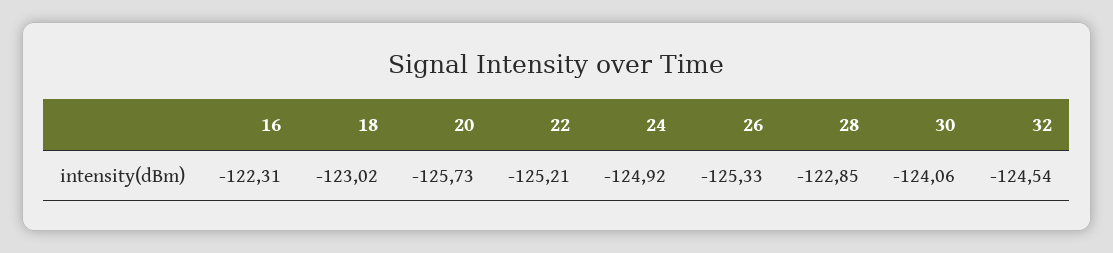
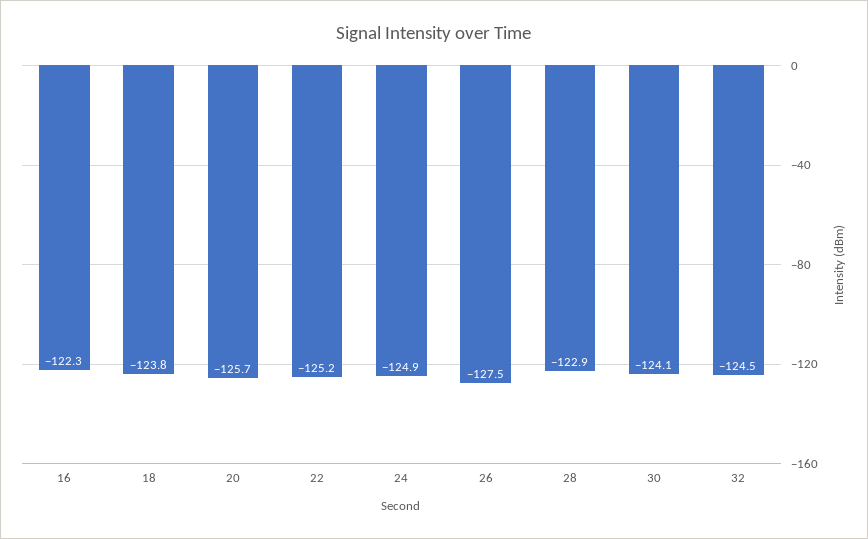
  {
    "16": -122.31,
-   "18": -123.02,
+   "18": -123.8,
    "20": -125.73,
    "22": -125.21,
    "24": -124.92,
-   "26": -125.33,
+   "26": -127.5,
    "28": -122.85,
    "30": -124.06,
    "32": -124.54
  }

